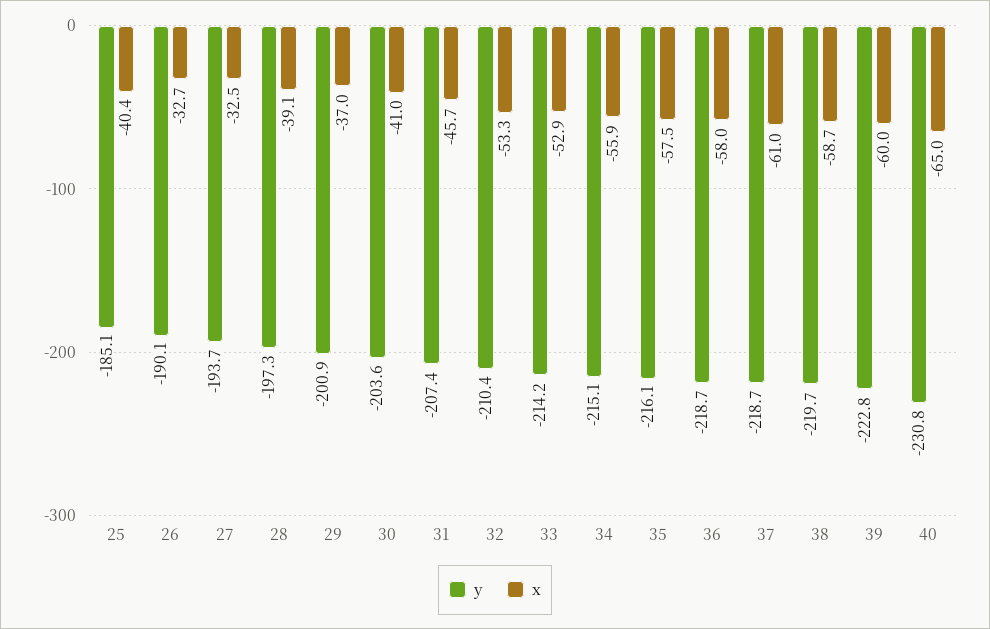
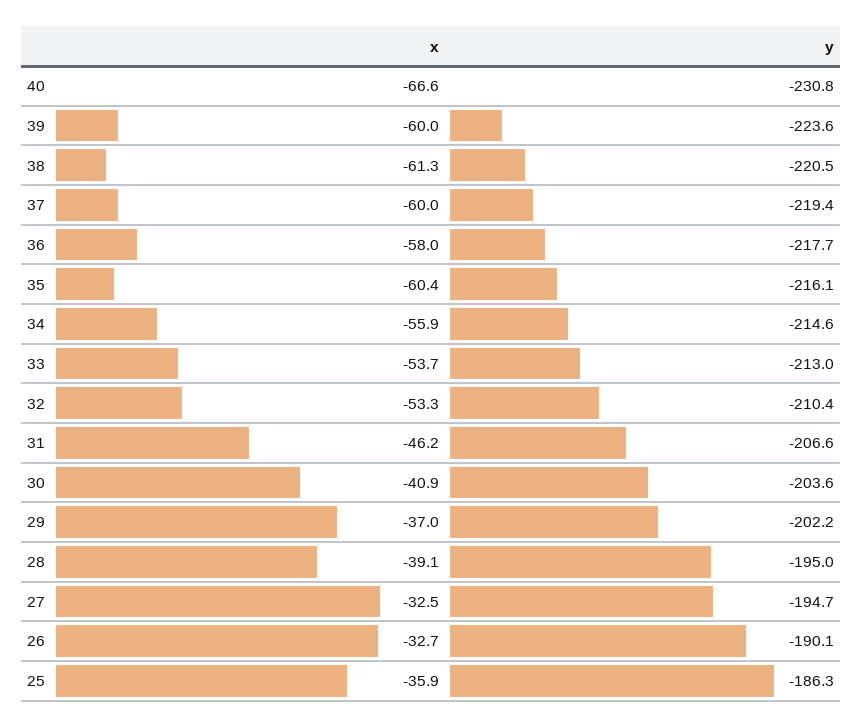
  {
    "y": {
-     "25": -185.1,
+     "25": -186.3,
      "26": -190.1,
-     "27": -193.7,
+     "27": -194.7,
-     "28": -197.3,
+     "28": -195,
-     "29": -200.9,
+     "29": -202.2,
      "30": -203.6,
-     "31": -207.4,
+     "31": -206.6,
      "32": -210.4,
-     "33": -214.2,
+     "33": -213,
-     "34": -215.1,
+     "34": -214.6,
      "35": -216.1,
-     "36": -218.7,
+     "36": -217.7,
-     "37": -218.7,
+     "37": -219.4,
-     "38": -219.7,
+     "38": -220.5,
-     "39": -222.8,
+     "39": -223.6,
      "40": -230.8
    },
    "x": {
-     "25": -40.4,
+     "25": -35.9,
      "26": -32.7,
      "27": -32.5,
      "28": -39.1,
      "29": -37,
-     "30": -41,
+     "30": -40.9,
-     "31": -45.7,
+     "31": -46.2,
      "32": -53.3,
-     "33": -52.9,
+     "33": -53.7,
      "34": -55.9,
-     "35": -57.5,
+     "35": -60.4,
      "36": -58,
-     "37": -61,
+     "37": -60,
-     "38": -58.7,
+     "38": -61.3,
      "39": -60,
-     "40": -65
+     "40": -66.6
    }
  }

